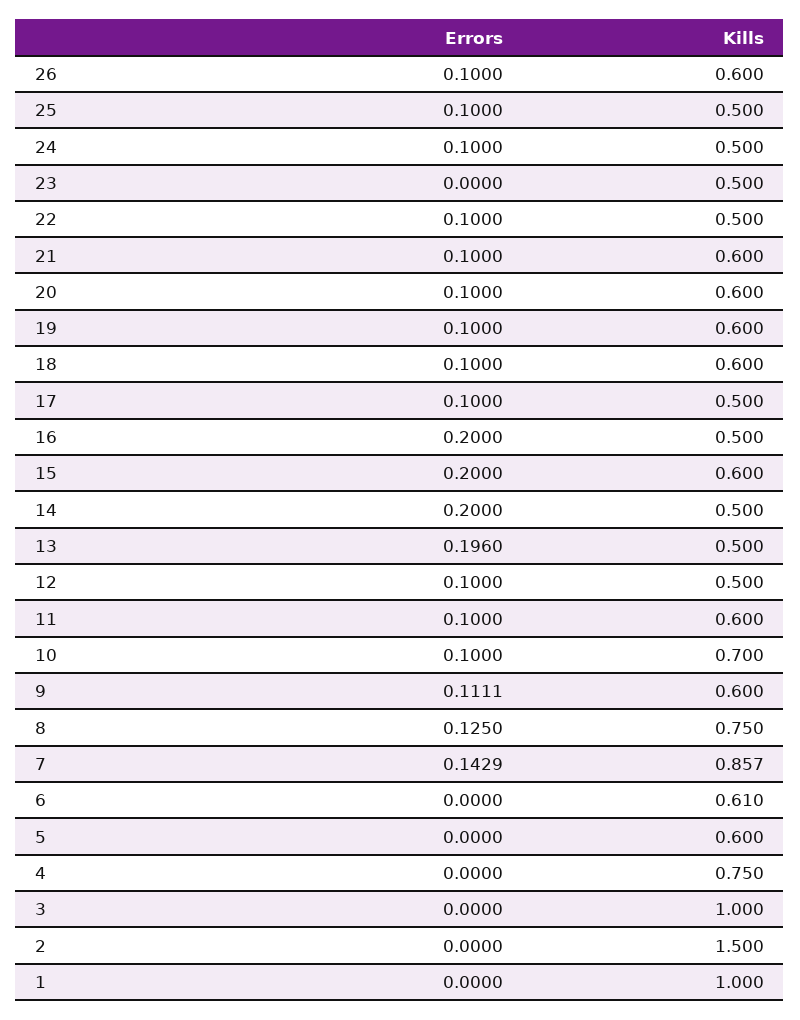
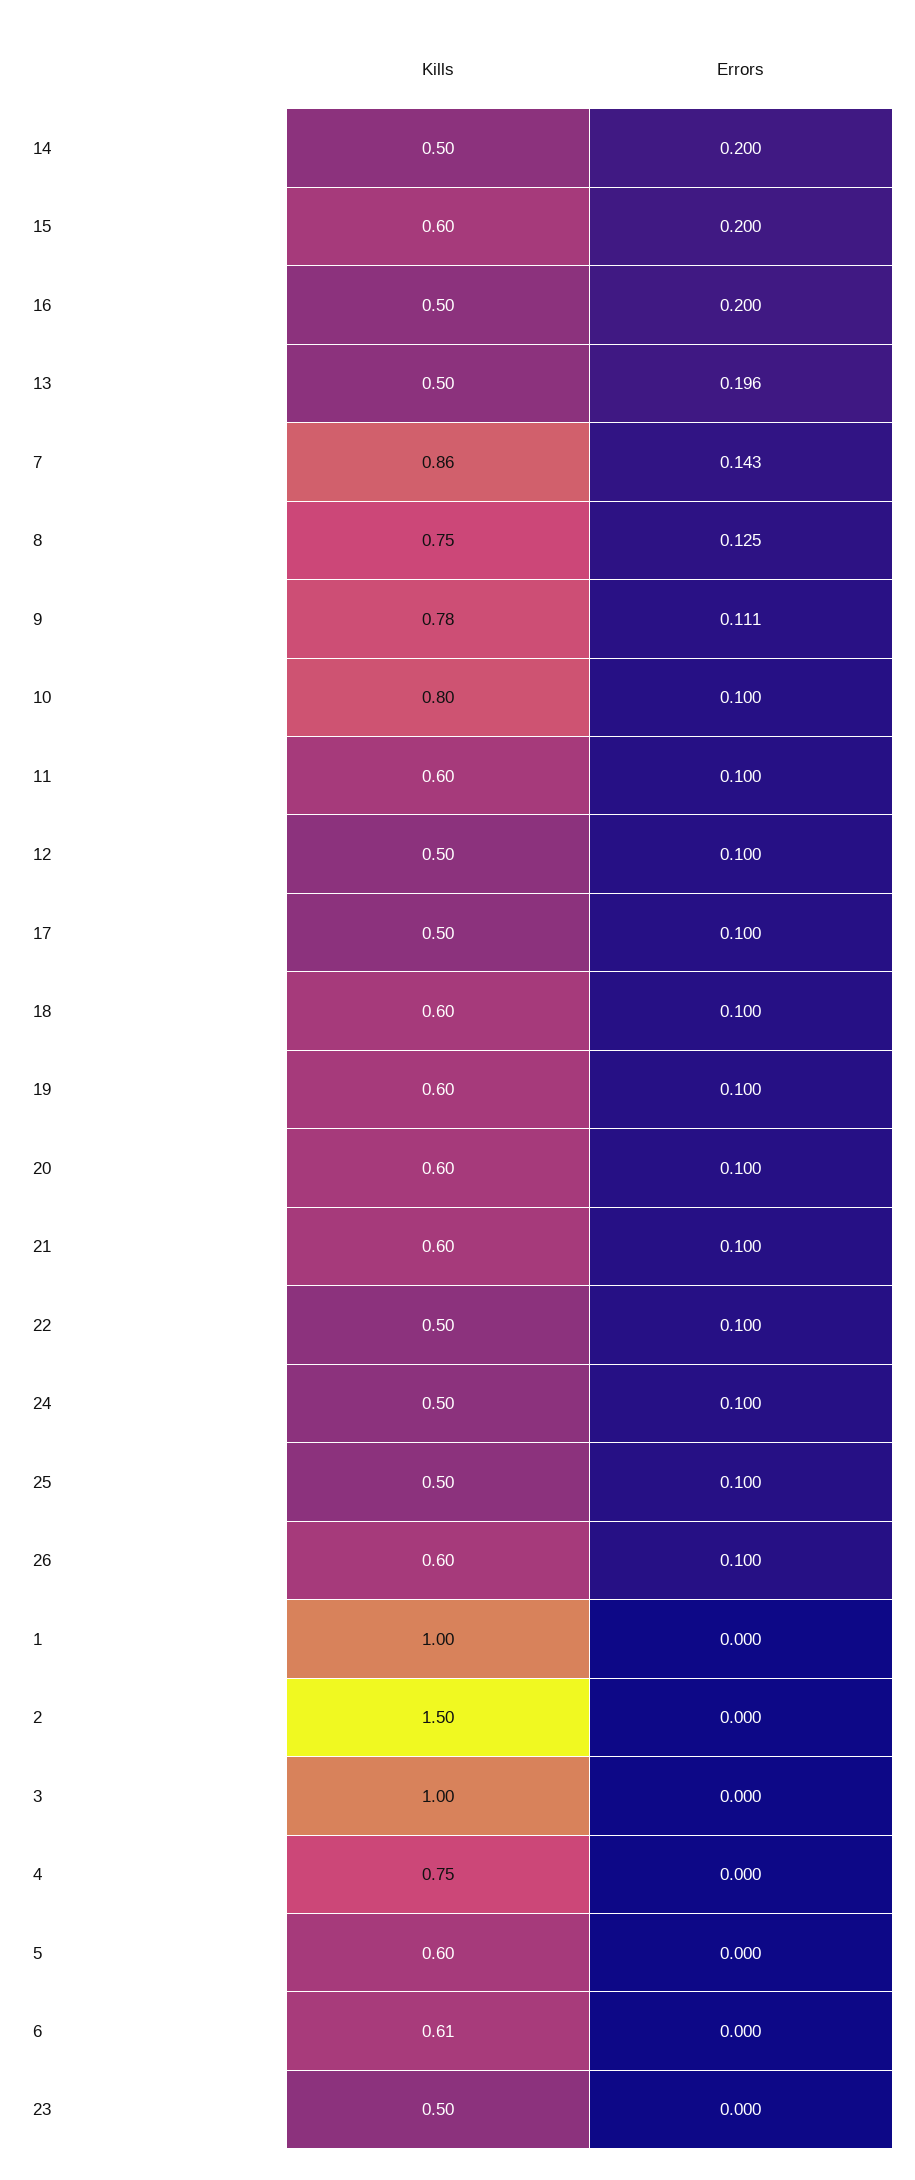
  {
    "Errors": {
      "26": 0.1,
      "25": 0.1,
      "24": 0.1,
      "23": 0,
      "22": 0.1,
      "21": 0.1,
      "20": 0.1,
      "19": 0.1,
      "18": 0.1,
      "17": 0.1,
      "16": 0.2,
      "15": 0.2,
      "14": 0.2,
      "13": 0.196,
      "12": 0.1,
      "11": 0.1,
      "10": 0.1,
      "9": 0.1111,
      "8": 0.125,
      "7": 0.1429,
      "6": 0,
      "5": 0,
      "4": 0,
      "3": 0,
      "2": 0,
      "1": 0
    },
    "Kills": {
      "26": 0.6,
      "25": 0.5,
      "24": 0.5,
      "23": 0.5,
      "22": 0.5,
      "21": 0.6,
      "20": 0.6,
      "19": 0.6,
      "18": 0.6,
      "17": 0.5,
      "16": 0.5,
      "15": 0.6,
      "14": 0.5,
      "13": 0.5,
      "12": 0.5,
      "11": 0.6,
-     "10": 0.7,
+     "10": 0.8,
-     "9": 0.6,
+     "9": 0.78,
      "8": 0.75,
      "7": 0.857,
      "6": 0.61,
      "5": 0.6,
      "4": 0.75,
      "3": 1,
      "2": 1.5,
      "1": 1
    }
  }

